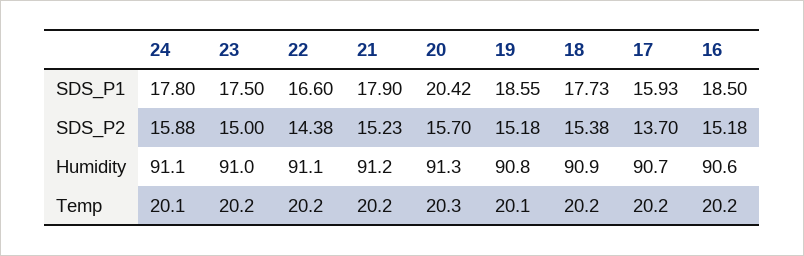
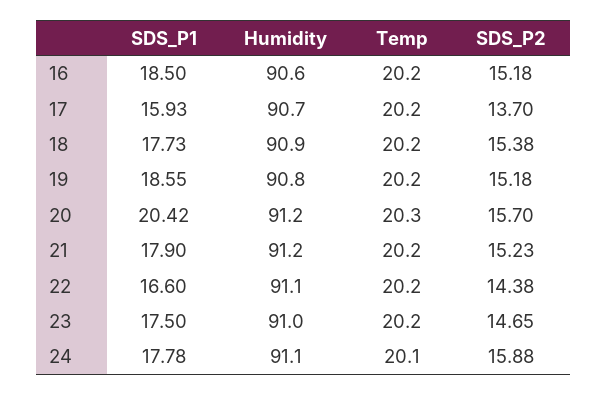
  {
    "24": {
-     "SDS_P1": 17.8,
+     "SDS_P1": 17.78,
      "SDS_P2": 15.88,
      "Humidity": 91.1,
      "Temp": 20.1
    },
    "23": {
      "SDS_P1": 17.5,
-     "SDS_P2": 15,
+     "SDS_P2": 14.65,
      "Humidity": 91,
      "Temp": 20.2
    },
    "22": {
      "SDS_P1": 16.6,
      "SDS_P2": 14.38,
      "Humidity": 91.1,
      "Temp": 20.2
    },
    "21": {
      "SDS_P1": 17.9,
      "SDS_P2": 15.23,
      "Humidity": 91.2,
      "Temp": 20.2
    },
    "20": {
      "SDS_P1": 20.42,
      "SDS_P2": 15.7,
-     "Humidity": 91.3,
+     "Humidity": 91.2,
      "Temp": 20.3
    },
    "19": {
      "SDS_P1": 18.55,
      "SDS_P2": 15.18,
      "Humidity": 90.8,
-     "Temp": 20.1
+     "Temp": 20.2
    },
    "18": {
      "SDS_P1": 17.73,
      "SDS_P2": 15.38,
      "Humidity": 90.9,
      "Temp": 20.2
    },
    "17": {
      "SDS_P1": 15.93,
      "SDS_P2": 13.7,
      "Humidity": 90.7,
      "Temp": 20.2
    },
    "16": {
      "SDS_P1": 18.5,
      "SDS_P2": 15.18,
      "Humidity": 90.6,
      "Temp": 20.2
    }
  }

